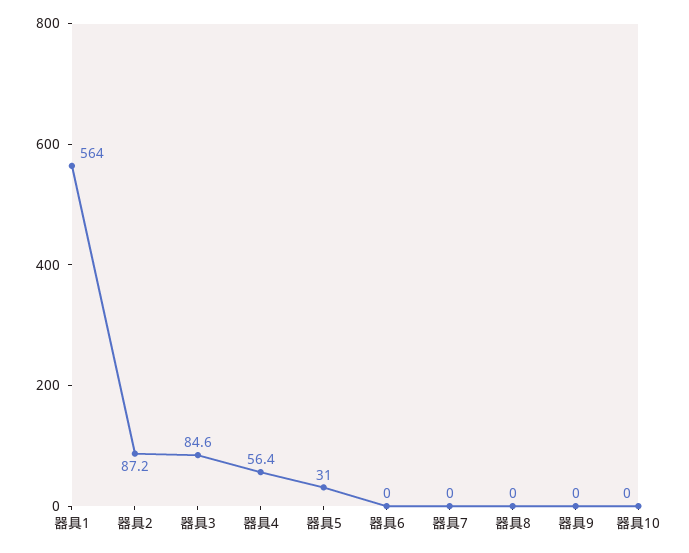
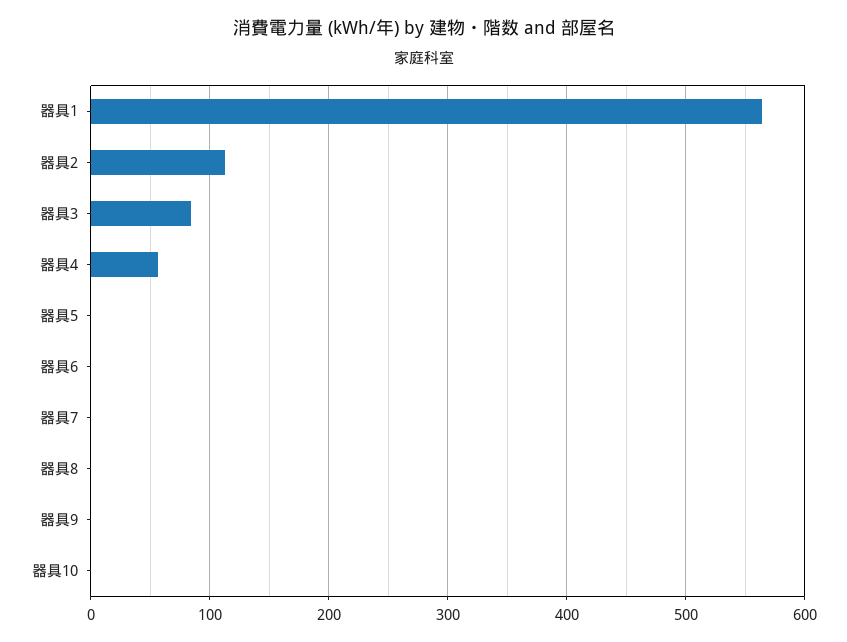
  {
    "器具1": 564,
-   "器具2": 87.2,
+   "器具2": 110,
    "器具3": 84.6,
    "器具4": 56.4,
-   "器具5": 31,
+   "器具5": 0,
    "器具6": 0,
    "器具7": 0,
    "器具8": 0,
    "器具9": 0,
    "器具10": 0
  }

